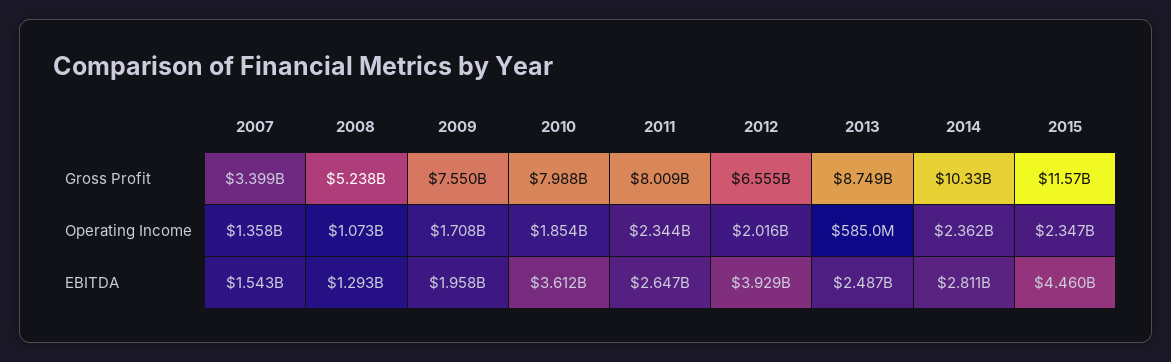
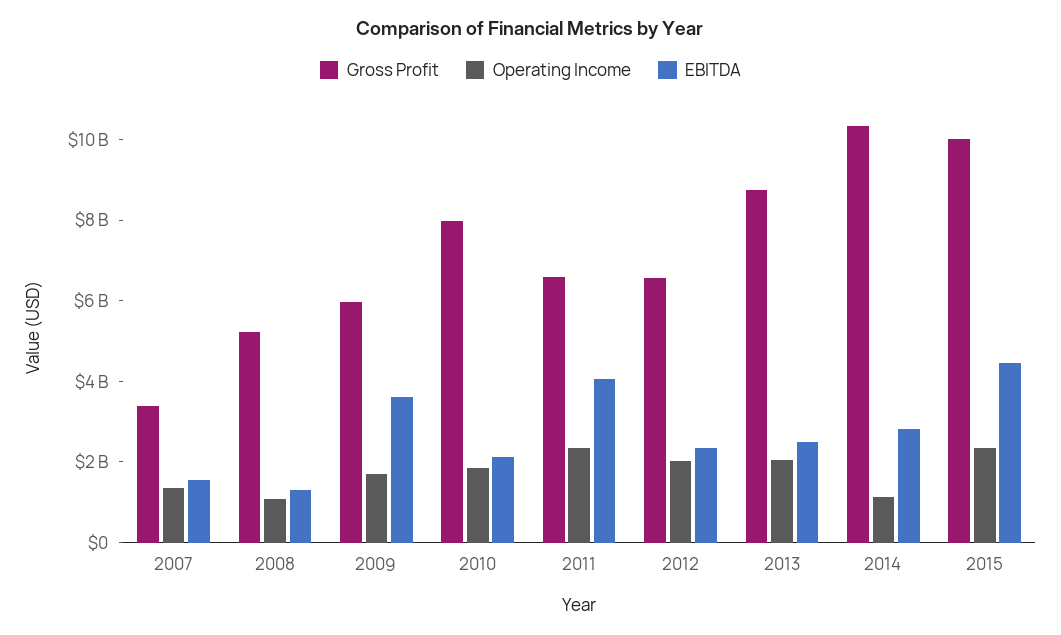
  {
    "Gross Profit": {
      "2007": 3399000000,
      "2008": 5238000000,
-     "2009": 7550000000,
+     "2009": 6000000000,
      "2010": 7988000000,
-     "2011": 8009000000,
+     "2011": 6500000000,
      "2012": 6555000000,
      "2013": 8749000000,
      "2014": 10330000000,
-     "2015": 11570000000
+     "2015": 10000000000
    },
    "Operating Income": {
      "2007": 1358000000,
      "2008": 1073000000,
      "2009": 1708000000,
      "2010": 1854000000,
      "2011": 2344000000,
      "2012": 2016000000,
-     "2013": 585000000,
+     "2013": 2000000000,
-     "2014": 2362000000,
+     "2014": 1000000000,
      "2015": 2347000000
    },
    "EBITDA": {
      "2007": 1543000000,
      "2008": 1293000000,
-     "2009": 1958000000,
+     "2009": 3500000000,
-     "2010": 3612000000,
+     "2010": 2000000000,
-     "2011": 2647000000,
+     "2011": 4000000000,
-     "2012": 3929000000,
+     "2012": 2500000000,
      "2013": 2487000000,
      "2014": 2811000000,
      "2015": 4460000000
    }
  }

